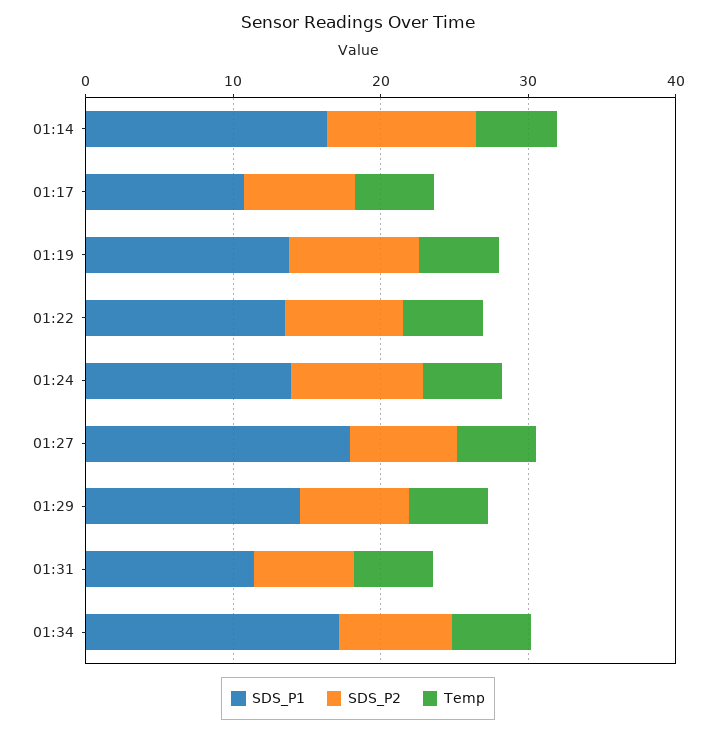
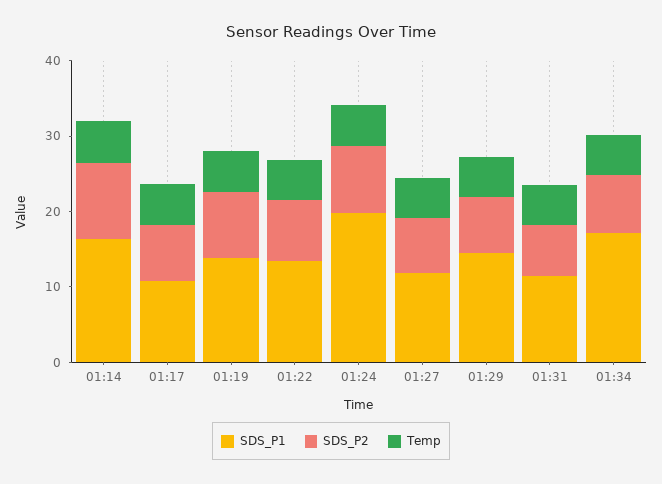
  {
    "SDS_P1": {
      "01:14": 16,
      "01:17": 10,
      "01:19": 14,
      "01:22": 14,
-     "01:24": 14,
+     "01:24": 20,
-     "01:27": 18,
+     "01:27": 12,
      "01:29": 14,
      "01:31": 12,
      "01:34": 18
    },
    "SDS_P2": {
      "01:14": 10,
      "01:17": 8,
      "01:19": 8,
      "01:22": 8,
      "01:24": 8,
      "01:27": 8,
      "01:29": 8,
      "01:31": 6,
      "01:34": 8
    },
    "Temp": {
      "01:14": 6,
      "01:17": 6,
      "01:19": 6,
      "01:22": 6,
      "01:24": 6,
      "01:27": 6,
      "01:29": 6,
      "01:31": 6,
      "01:34": 6
    }
  }

